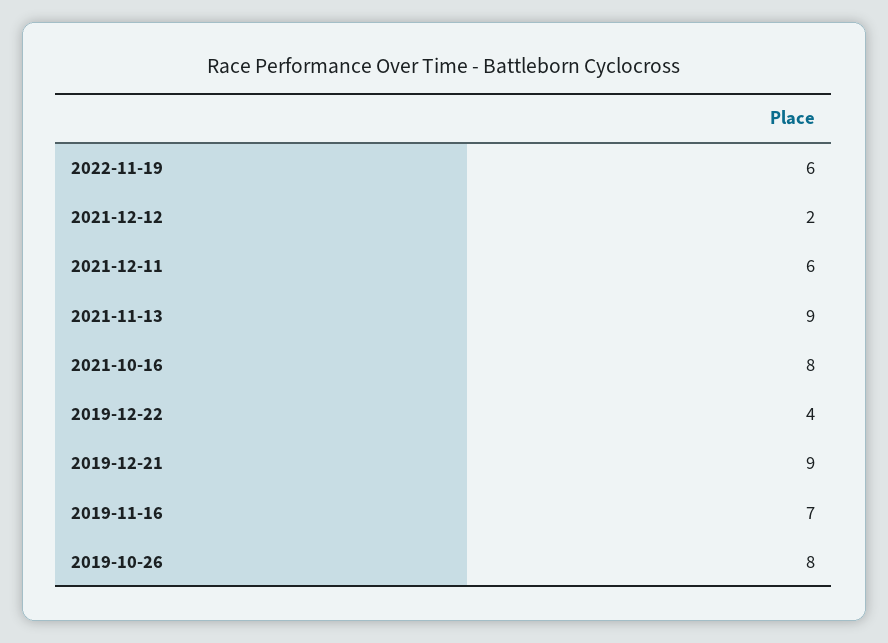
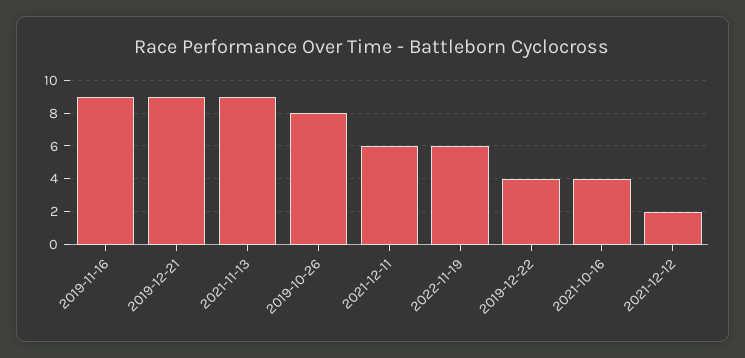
  {
    "2022-11-19": 6,
    "2021-12-12": 2,
    "2021-12-11": 6,
    "2021-11-13": 9,
-   "2021-10-16": 8,
+   "2021-10-16": 4,
    "2019-12-22": 4,
    "2019-12-21": 9,
-   "2019-11-16": 7,
+   "2019-11-16": 9,
    "2019-10-26": 8
  }

